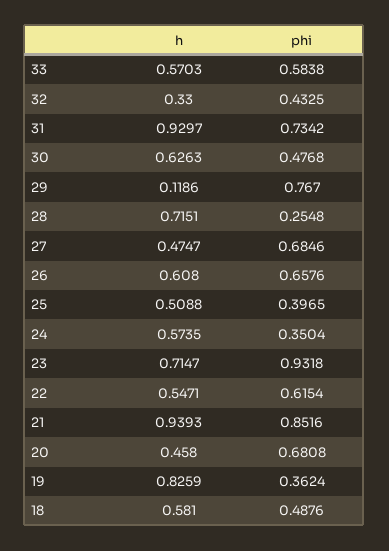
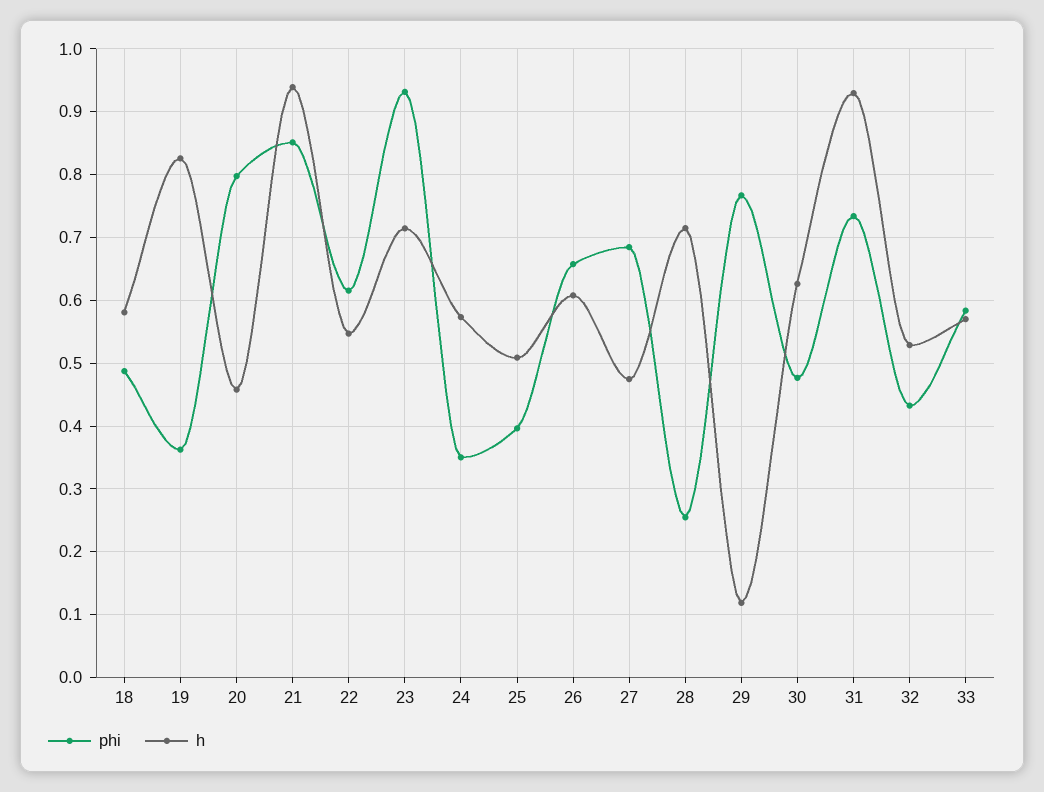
  {
    "h": {
      "33": 0.5703,
-     "32": 0.33,
+     "32": 0.53,
      "31": 0.9297,
      "30": 0.6263,
      "29": 0.1186,
      "28": 0.7151,
      "27": 0.4747,
      "26": 0.608,
      "25": 0.5088,
      "24": 0.5735,
      "23": 0.7147,
      "22": 0.5471,
      "21": 0.9393,
      "20": 0.458,
      "19": 0.8259,
      "18": 0.581
    },
    "phi": {
      "33": 0.5838,
      "32": 0.4325,
      "31": 0.7342,
      "30": 0.4768,
      "29": 0.767,
      "28": 0.2548,
      "27": 0.6846,
      "26": 0.6576,
      "25": 0.3965,
      "24": 0.3504,
      "23": 0.9318,
      "22": 0.6154,
      "21": 0.8516,
-     "20": 0.6808,
+     "20": 0.8,
      "19": 0.3624,
      "18": 0.4876
    }
  }

